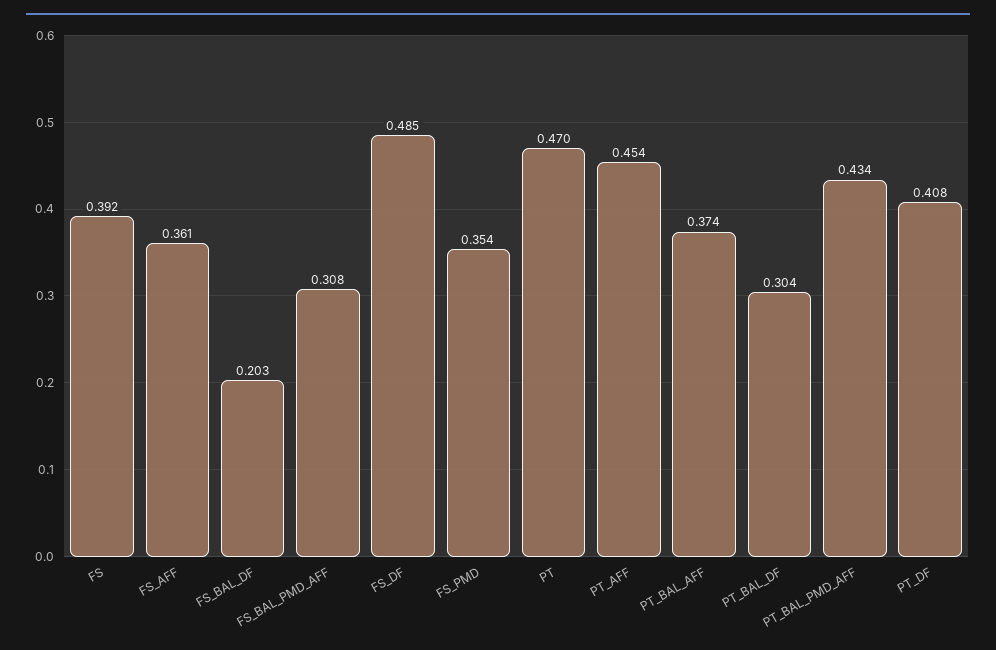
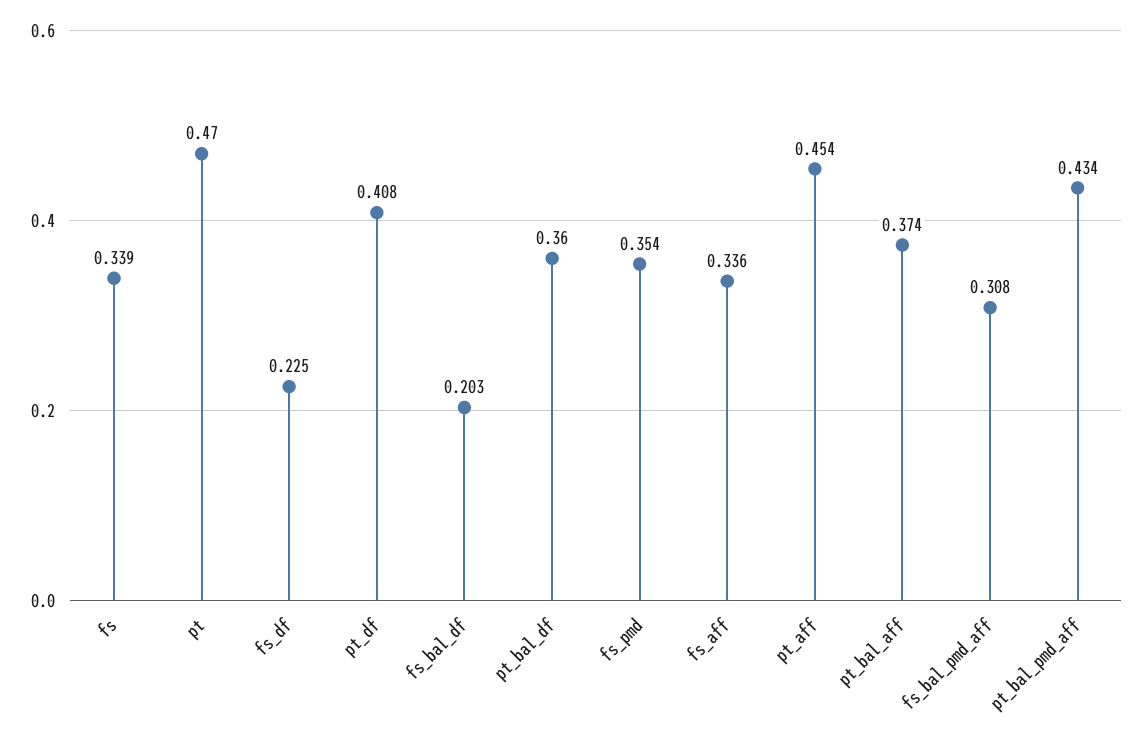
  {
-   "FS": 0.392,
+   "FS": 0.339,
-   "FS_AFF": 0.361,
+   "FS_AFF": 0.336,
    "FS_BAL_DF": 0.203,
    "FS_BAL_PMD_AFF": 0.308,
-   "FS_DF": 0.485,
+   "FS_DF": 0.225,
    "FS_PMD": 0.354,
    "PT": 0.47,
    "PT_AFF": 0.454,
    "PT_BAL_AFF": 0.374,
-   "PT_BAL_DF": 0.304,
+   "PT_BAL_DF": 0.36,
    "PT_BAL_PMD_AFF": 0.434,
    "PT_DF": 0.408
  }

